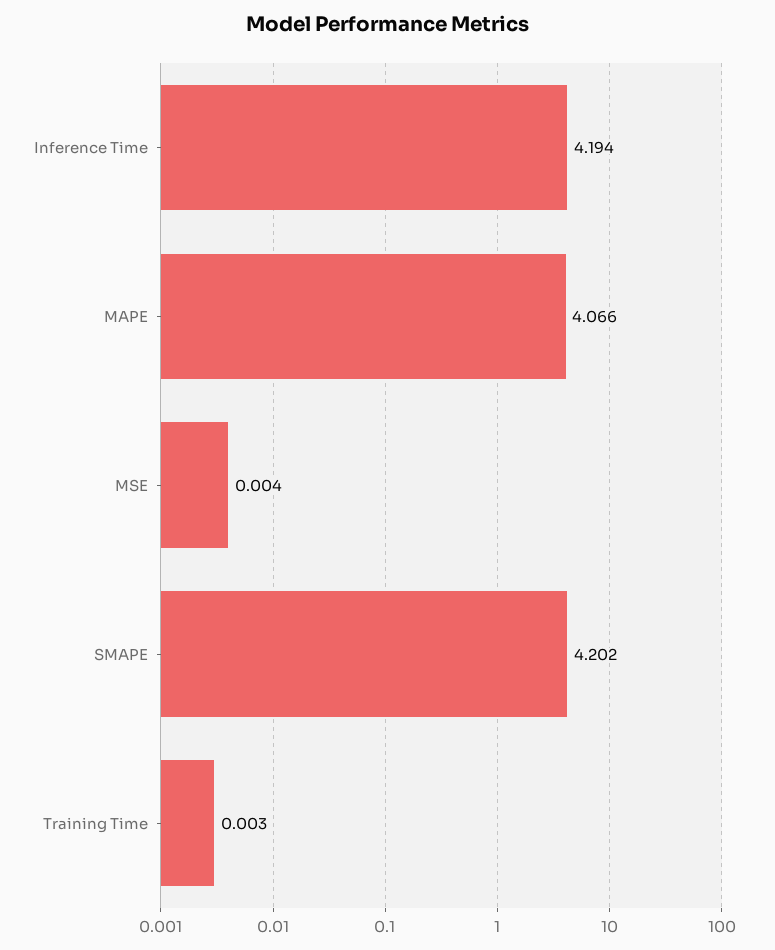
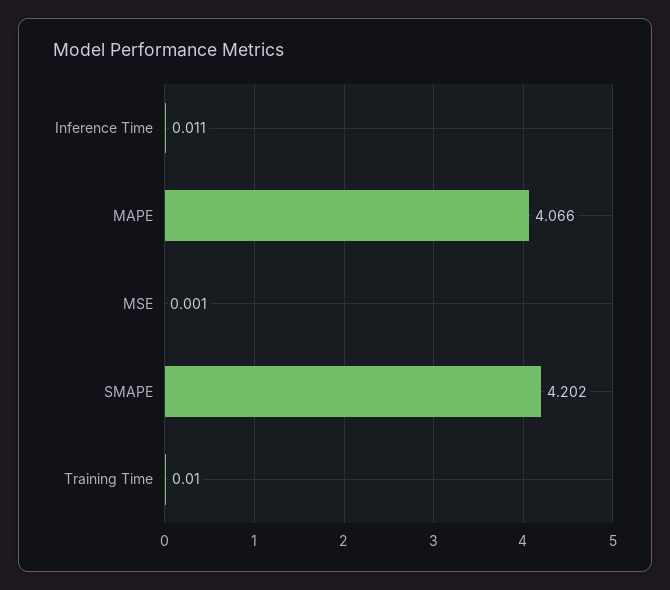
  {
-   "Inference Time": 4.194,
+   "Inference Time": 0.011,
    "MAPE": 4.066,
-   "MSE": 0.004,
+   "MSE": 0.001,
    "SMAPE": 4.202,
-   "Training Time": 0.003
+   "Training Time": 0.01
  }

